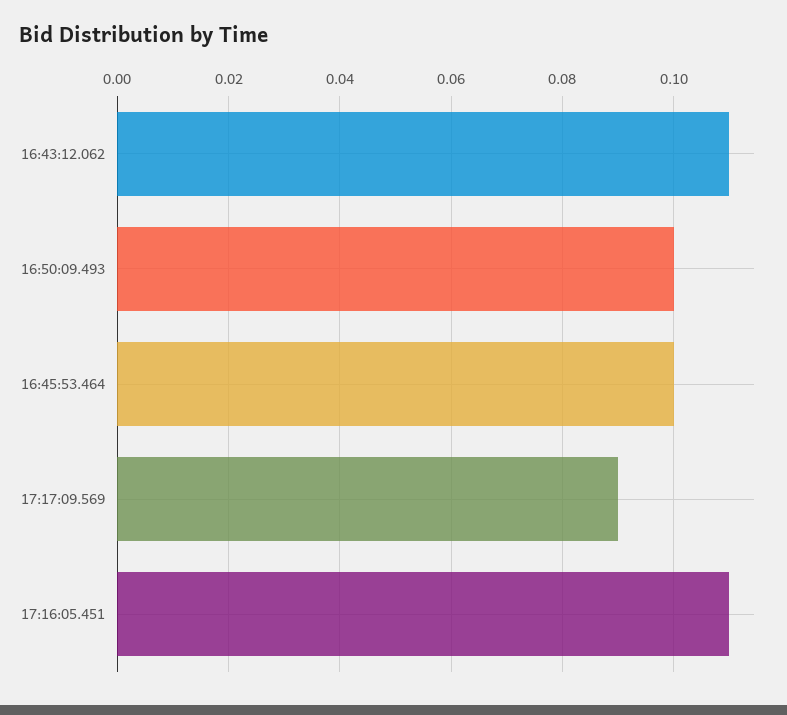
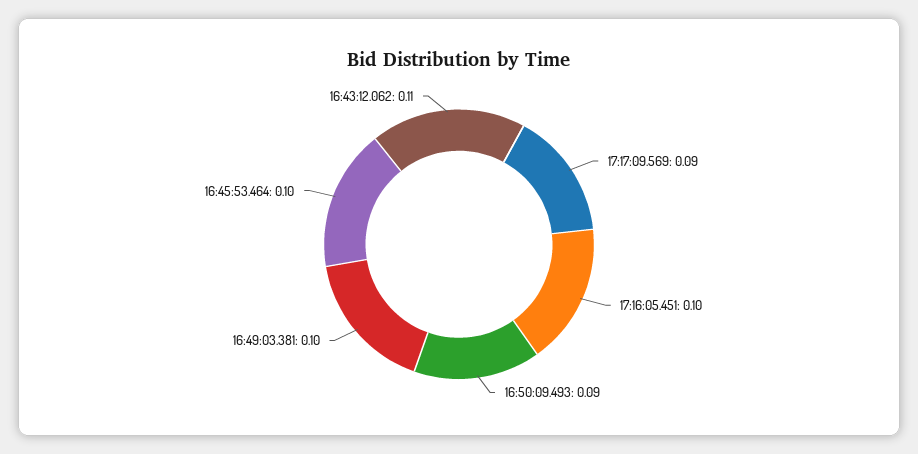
  {
    "16:43:12.062": 0.11,
-   "16:50:09.493": 0.1,
+   "16:50:09.493": 0.09,
    "16:45:53.464": 0.1,
    "17:17:09.569": 0.09,
-   "17:16:05.451": 0.11
+   "17:16:05.451": 0.1,
+   "16:49:03.381": 0.1
  }

